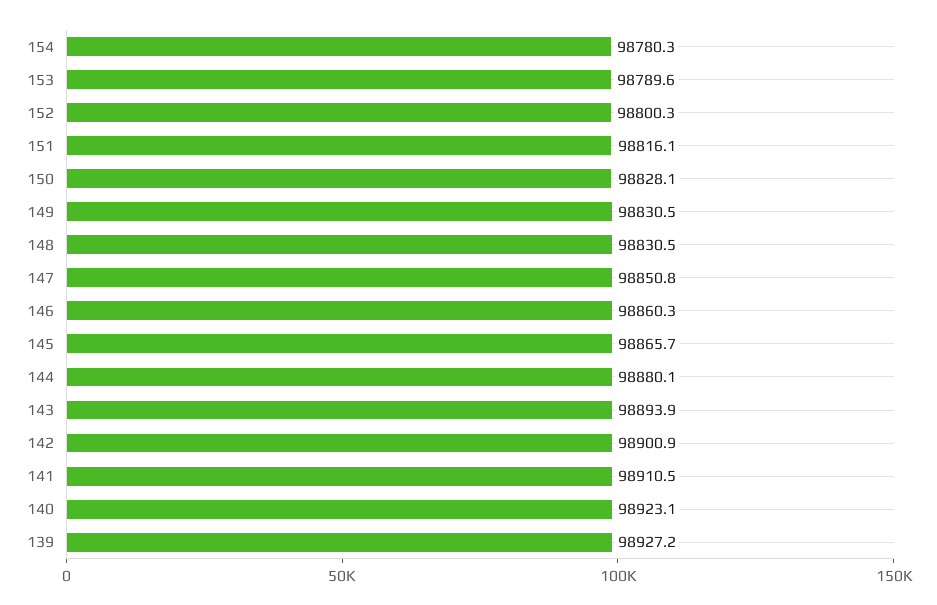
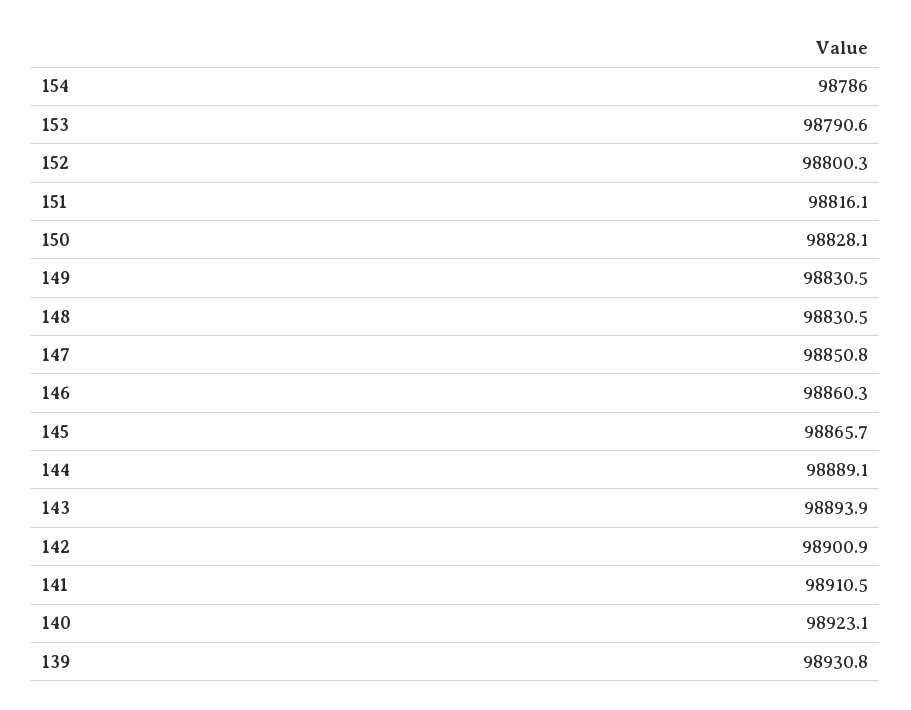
  {
-   "154": 98780.3,
+   "154": 98786,
-   "153": 98789.6,
+   "153": 98790.6,
    "152": 98800.3,
    "151": 98816.1,
    "150": 98828.1,
    "149": 98830.5,
    "148": 98830.5,
    "147": 98850.8,
    "146": 98860.3,
    "145": 98865.7,
-   "144": 98880.1,
+   "144": 98889.1,
    "143": 98893.9,
    "142": 98900.9,
    "141": 98910.5,
    "140": 98923.1,
-   "139": 98927.2
+   "139": 98930.8
  }

